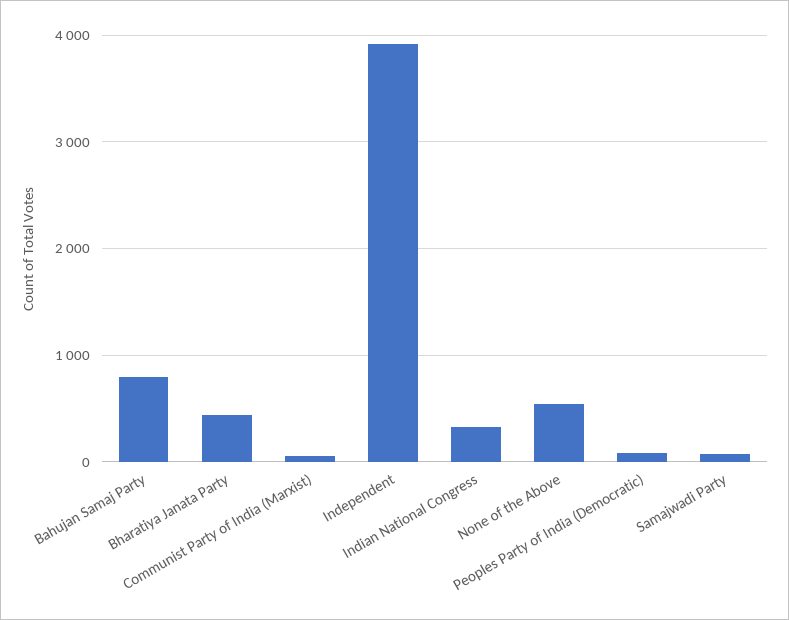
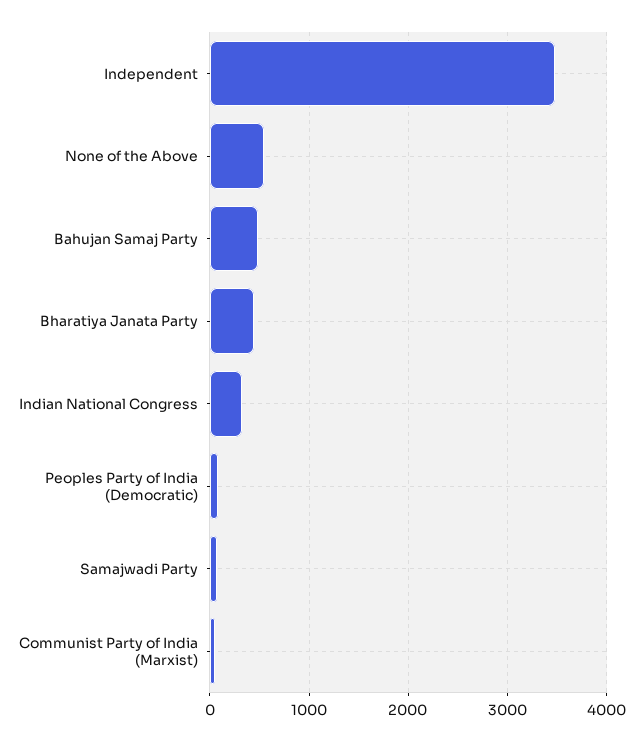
  {
-   "Bahujan Samaj Party": 800,
+   "Bahujan Samaj Party": 500,
    "Bharatiya Janata Party": 400,
    "Communist Party of India (Marxist)": 100,
-   "Independent": 3900,
+   "Independent": 3500,
    "Indian National Congress": 300,
    "None of the Above": 500,
    "Peoples Party of India (Democratic)": 100,
    "Samajwadi Party": 100
  }

